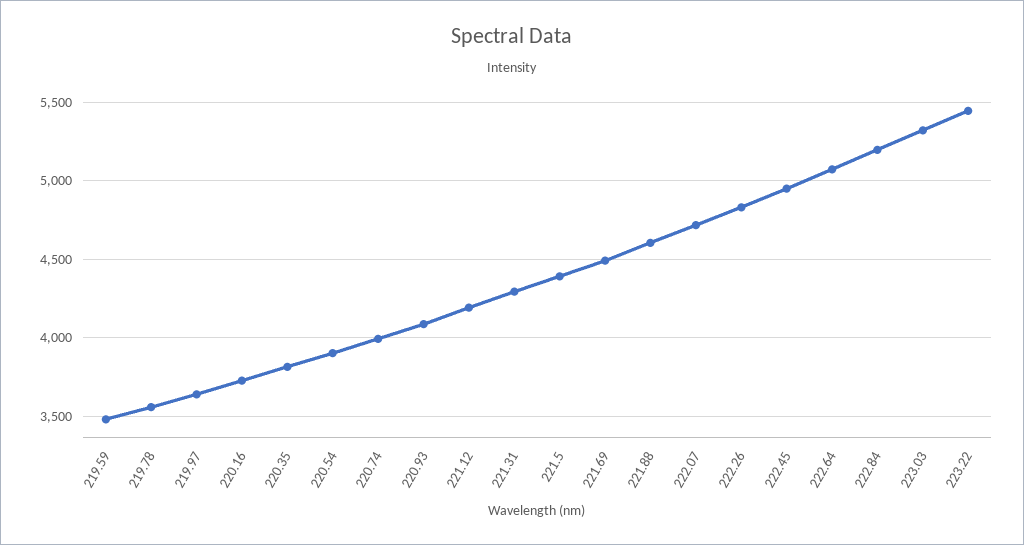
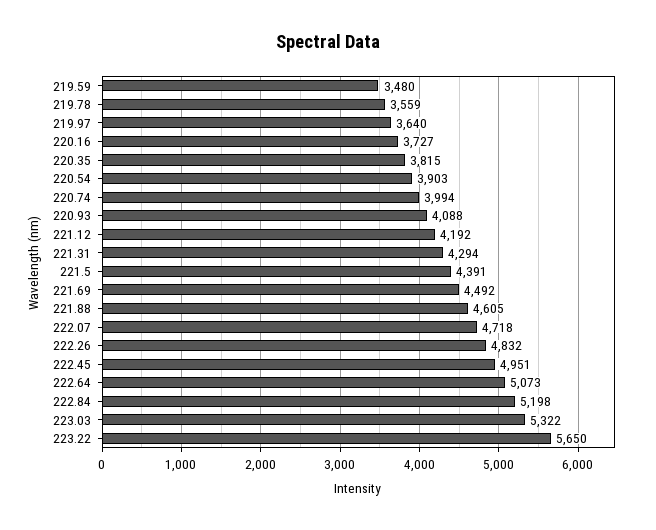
  {
    "219.59": 3480,
    "219.78": 3559,
    "219.97": 3640,
    "220.16": 3727,
    "220.35": 3815,
    "220.54": 3903,
    "220.74": 3994,
    "220.93": 4088,
    "221.12": 4192,
    "221.31": 4294,
    "221.5": 4391,
    "221.69": 4492,
    "221.88": 4605,
    "222.07": 4718,
    "222.26": 4832,
    "222.45": 4951,
    "222.64": 5073,
    "222.84": 5198,
    "223.03": 5322,
-   "223.22": 5450
+   "223.22": 5650
  }

